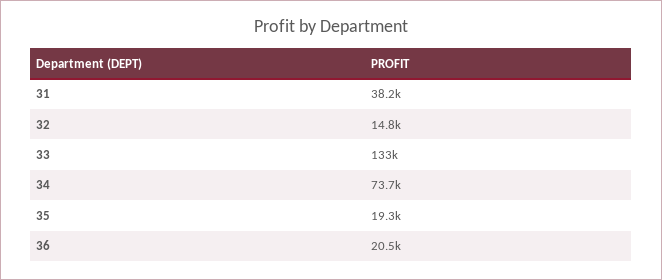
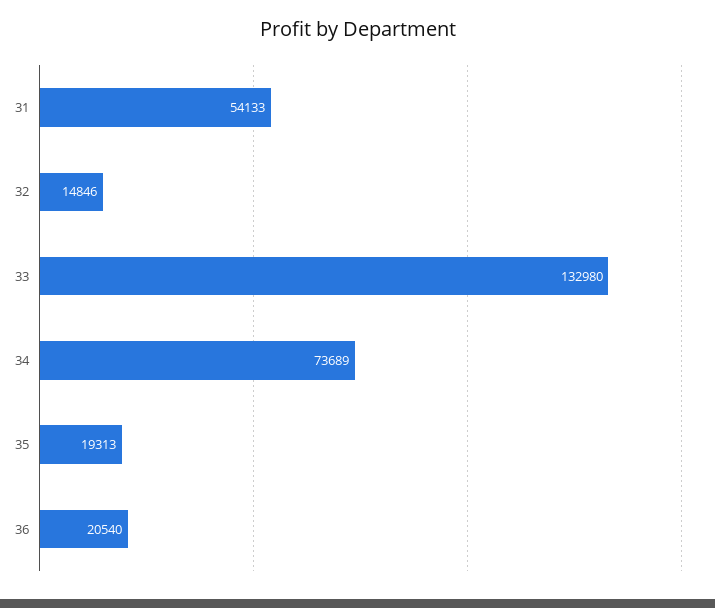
  {
-   "31": 38200,
+   "31": 54133,
    "32": 14846,
    "33": 132980,
    "34": 73689,
    "35": 19313,
    "36": 20540
  }

